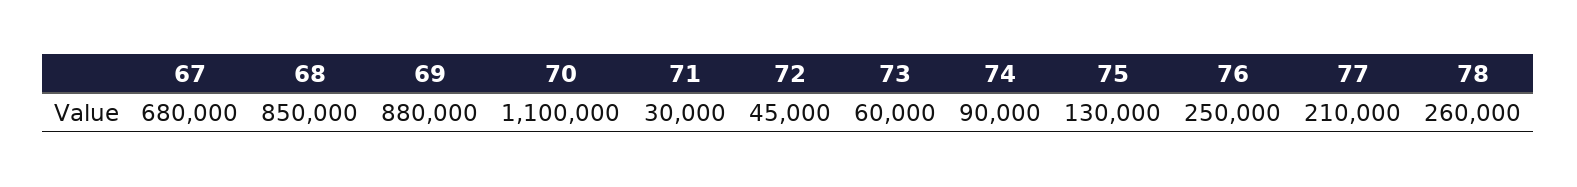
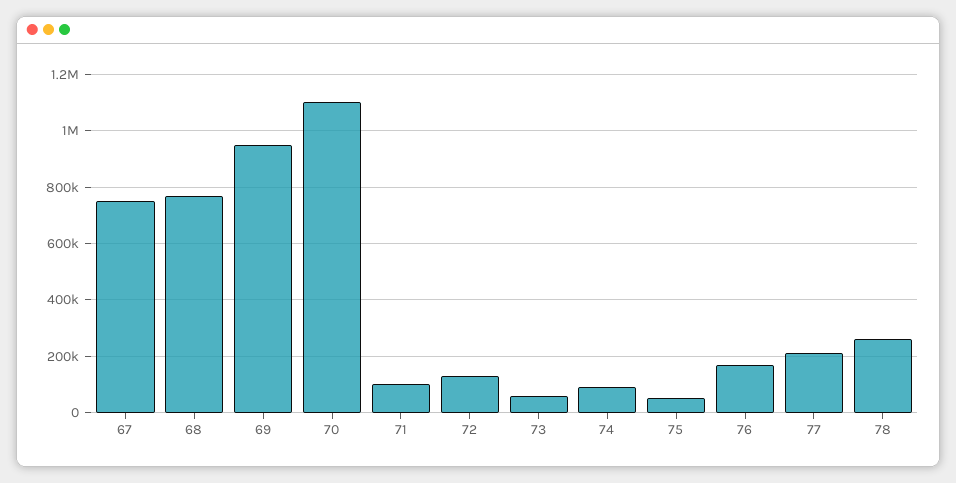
  {
-   "67": 680000,
+   "67": 750000,
-   "68": 850000,
+   "68": 775000,
-   "69": 880000,
+   "69": 950000,
    "70": 1100000,
-   "71": 30000,
+   "71": 100000,
-   "72": 45000,
+   "72": 125000,
    "73": 60000,
    "74": 90000,
-   "75": 130000,
+   "75": 50000,
-   "76": 250000,
+   "76": 175000,
    "77": 210000,
    "78": 260000
  }

